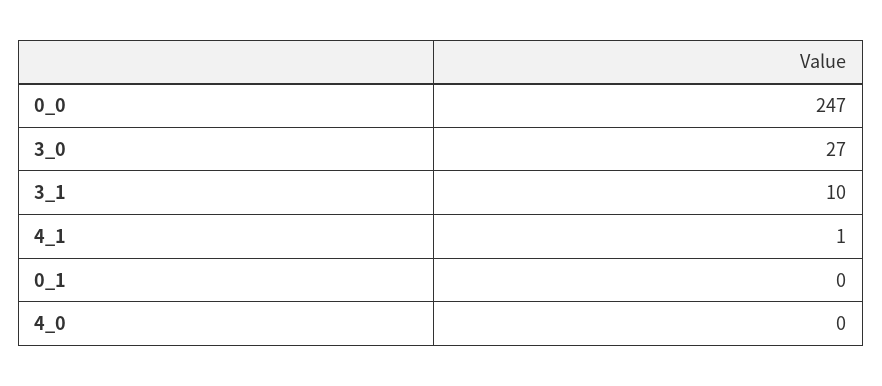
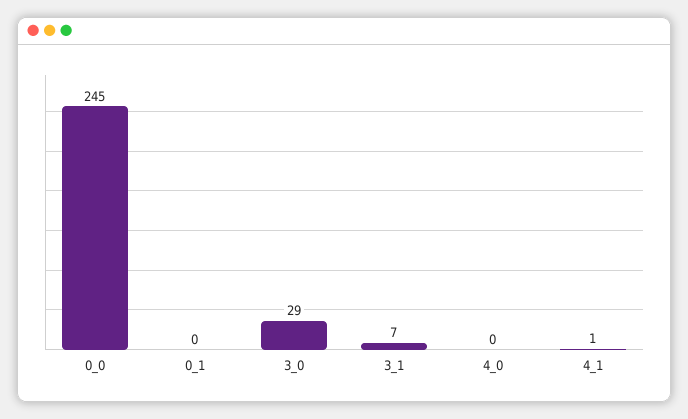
  {
-   "0_0": 247,
+   "0_0": 245,
-   "3_0": 27,
+   "3_0": 29,
-   "3_1": 10,
+   "3_1": 7,
    "4_1": 1,
    "0_1": 0,
    "4_0": 0
  }

